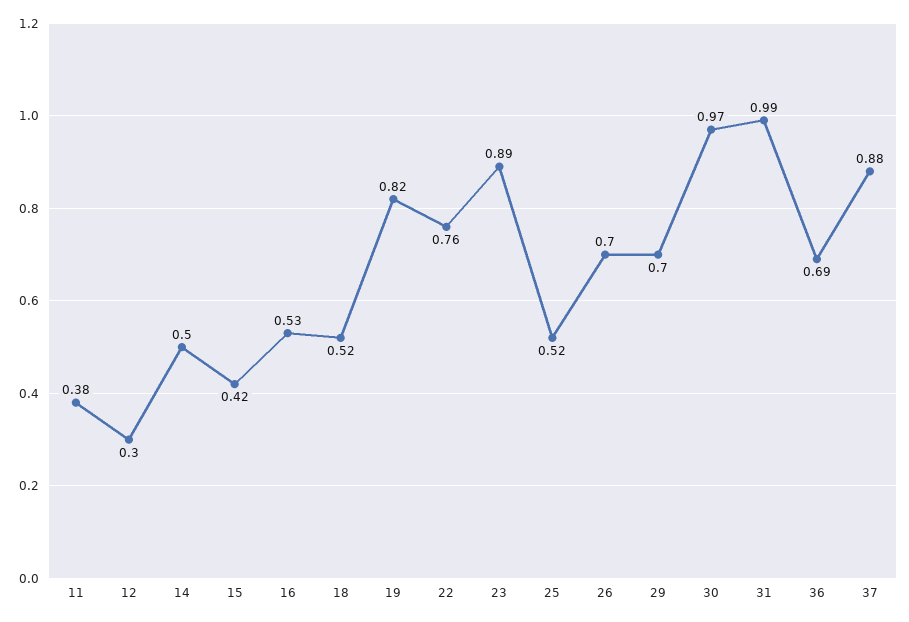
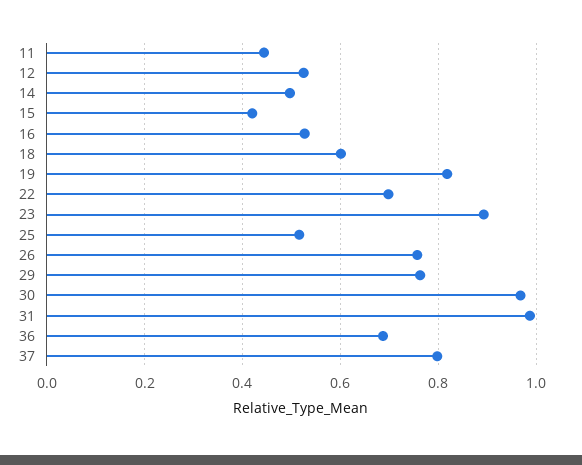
  {
-   "11": 0.38,
+   "11": 0.44,
-   "12": 0.3,
+   "12": 0.52,
    "14": 0.5,
    "15": 0.42,
    "16": 0.53,
-   "18": 0.52,
+   "18": 0.6,
    "19": 0.82,
-   "22": 0.76,
+   "22": 0.7,
    "23": 0.89,
    "25": 0.52,
-   "26": 0.7,
+   "26": 0.76,
-   "29": 0.7,
+   "29": 0.76,
    "30": 0.97,
    "31": 0.99,
    "36": 0.69,
-   "37": 0.88
+   "37": 0.8
  }

